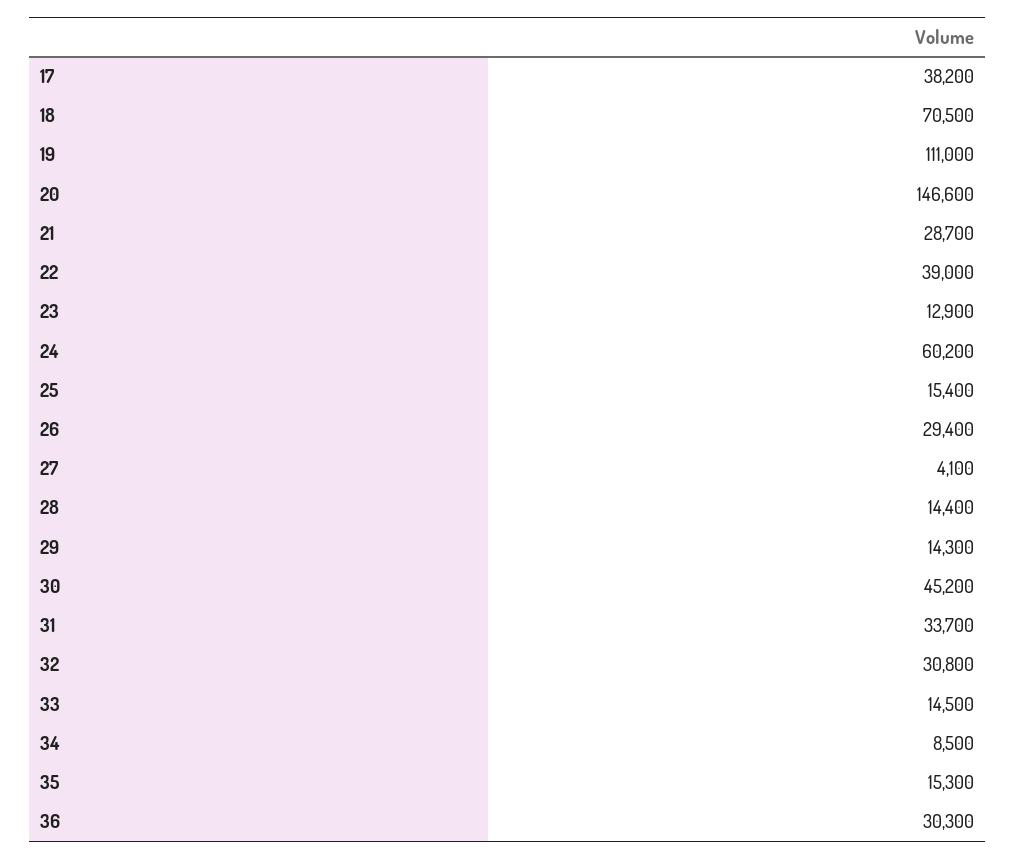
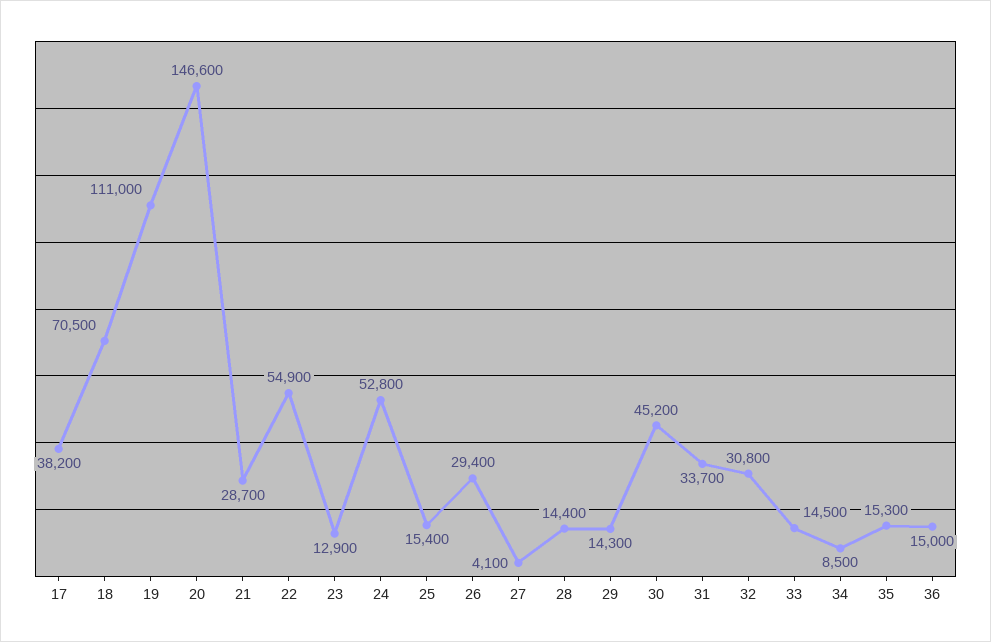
  {
    "17": 38200,
    "18": 70500,
    "19": 111000,
    "20": 146600,
    "21": 28700,
-   "22": 39000,
+   "22": 54900,
    "23": 12900,
-   "24": 60200,
+   "24": 52800,
    "25": 15400,
    "26": 29400,
    "27": 4100,
    "28": 14400,
    "29": 14300,
    "30": 45200,
    "31": 33700,
    "32": 30800,
    "33": 14500,
    "34": 8500,
    "35": 15300,
-   "36": 30300
+   "36": 15000
  }

